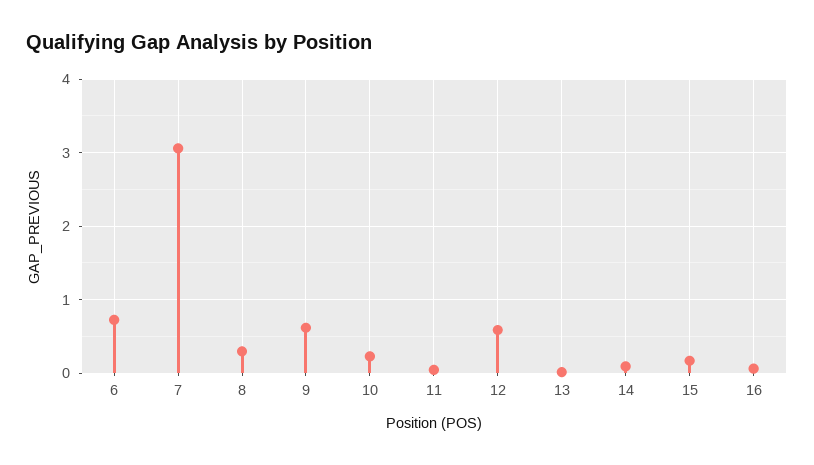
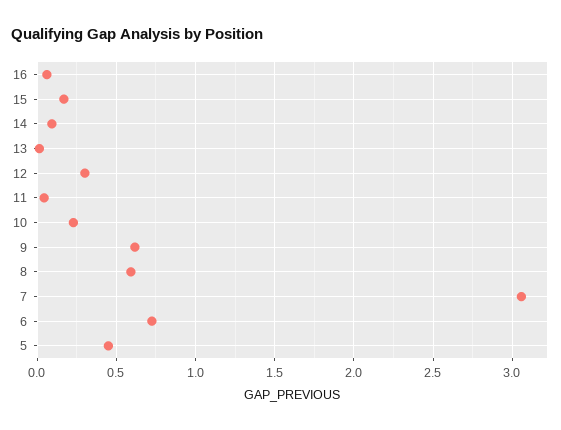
  {
    "6": 0.75,
    "7": 3.05,
-   "8": 0.3,
+   "8": 0.6,
    "9": 0.6,
    "10": 0.25,
    "11": 0.05,
-   "12": 0.6,
+   "12": 0.3,
    "13": 0,
    "14": 0.1,
    "15": 0.15,
-   "16": 0.05
+   "16": 0.05,
+   "5": 0.45
  }

